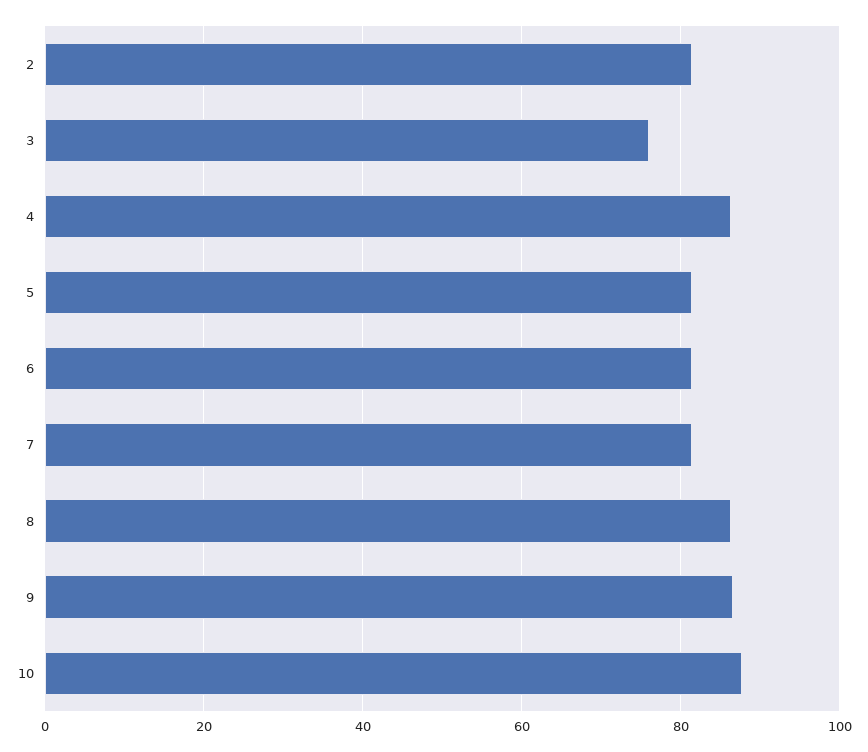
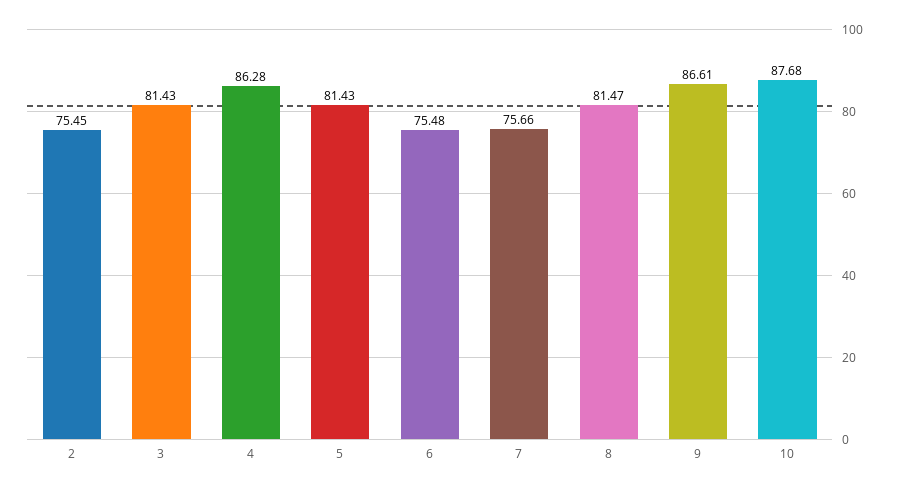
  {
-   "2": 82,
+   "2": 75.45,
-   "3": 76,
+   "3": 81.43,
    "4": 86.28,
    "5": 81.43,
-   "6": 82,
+   "6": 75.48,
-   "7": 82,
+   "7": 75.66,
-   "8": 86,
+   "8": 81.47,
    "9": 86.61,
    "10": 87.68
  }

